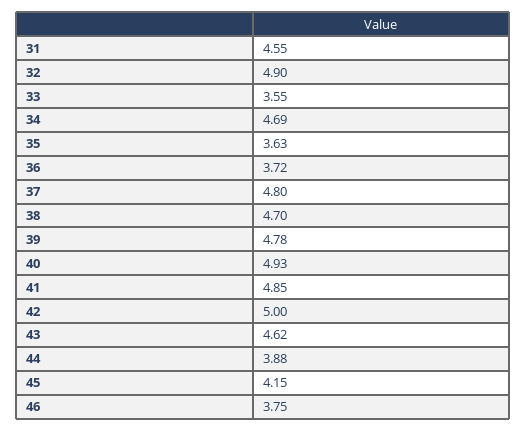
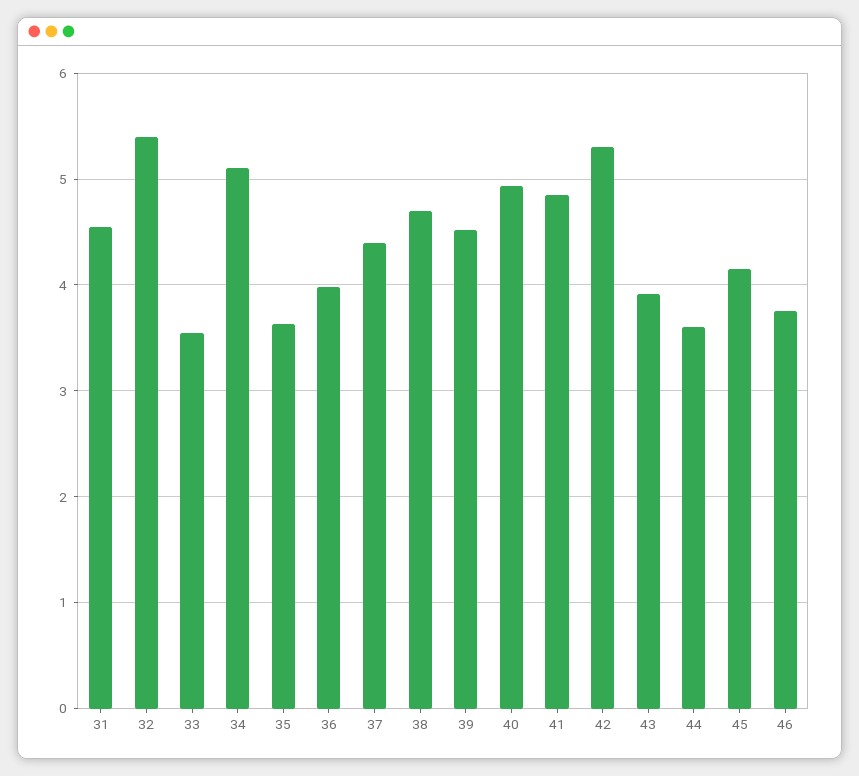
  {
    "31": 4.55,
-   "32": 4.9,
+   "32": 5.4,
    "33": 3.55,
-   "34": 4.69,
+   "34": 5.1,
    "35": 3.63,
-   "36": 3.72,
+   "36": 4,
-   "37": 4.8,
+   "37": 4.4,
    "38": 4.7,
-   "39": 4.78,
+   "39": 4.5,
    "40": 4.93,
    "41": 4.85,
-   "42": 5,
+   "42": 5.3,
-   "43": 4.62,
+   "43": 3.9,
-   "44": 3.88,
+   "44": 3.6,
    "45": 4.15,
    "46": 3.75
  }

